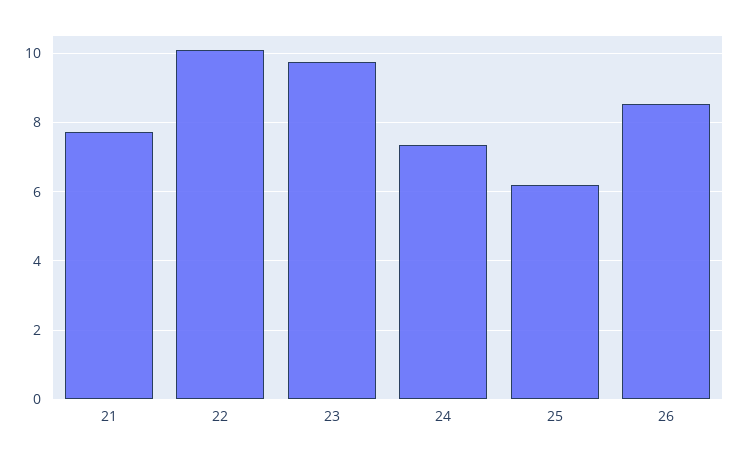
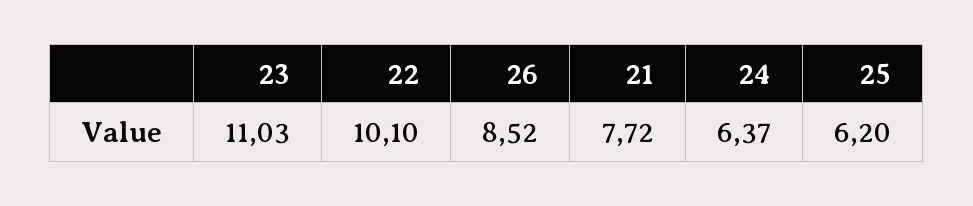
  {
    "21": 7.72,
    "22": 10.1,
-   "23": 9.8,
+   "23": 11.03,
-   "24": 7.4,
+   "24": 6.37,
    "25": 6.2,
    "26": 8.52
  }

